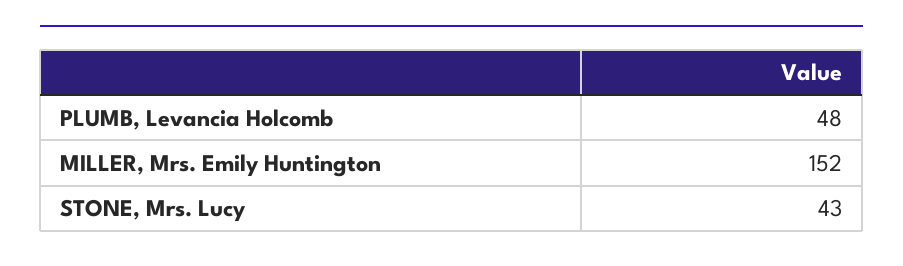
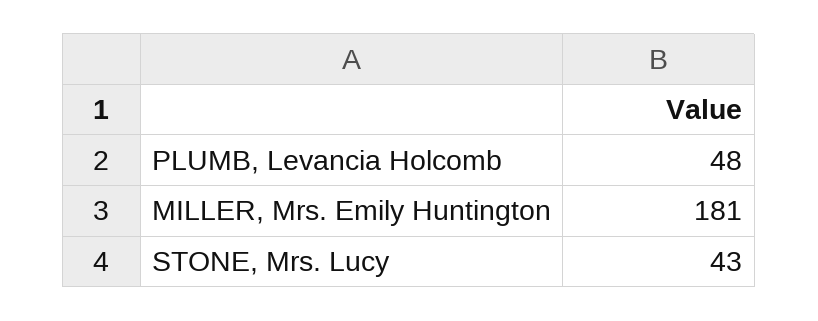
  {
    "PLUMB, Levancia Holcomb": 48,
-   "MILLER, Mrs. Emily Huntington": 152,
+   "MILLER, Mrs. Emily Huntington": 181,
    "STONE, Mrs. Lucy": 43
  }

